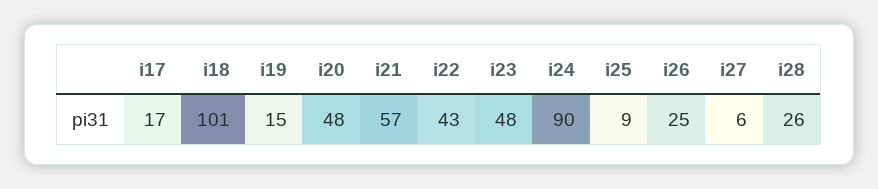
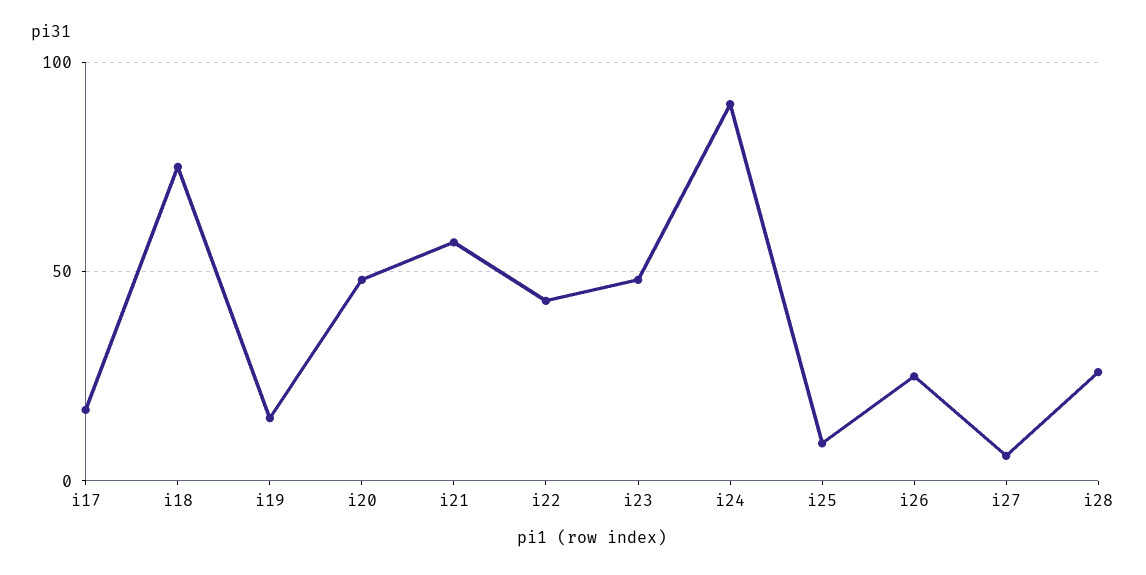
  {
    "i17": 17,
-   "i18": 101,
+   "i18": 75,
    "i19": 15,
    "i20": 48,
    "i21": 57,
    "i22": 43,
    "i23": 48,
    "i24": 90,
    "i25": 9,
    "i26": 25,
    "i27": 6,
    "i28": 26
  }

